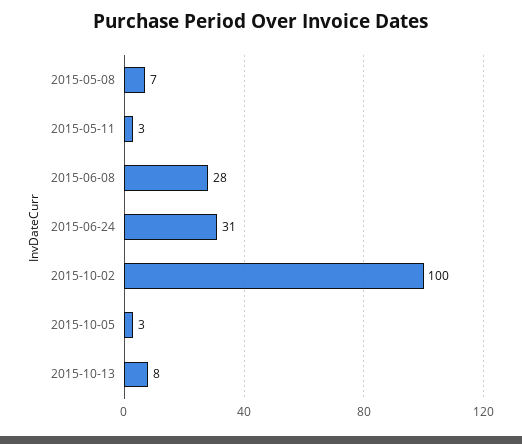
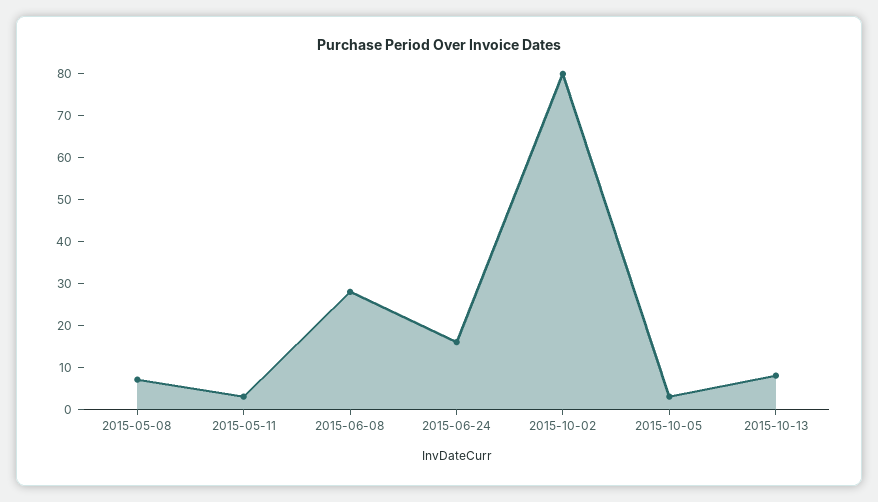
  {
    "2015-05-08": 7,
    "2015-05-11": 3,
    "2015-06-08": 28,
-   "2015-06-24": 31,
+   "2015-06-24": 15,
-   "2015-10-02": 100,
+   "2015-10-02": 80,
    "2015-10-05": 3,
    "2015-10-13": 8
  }

